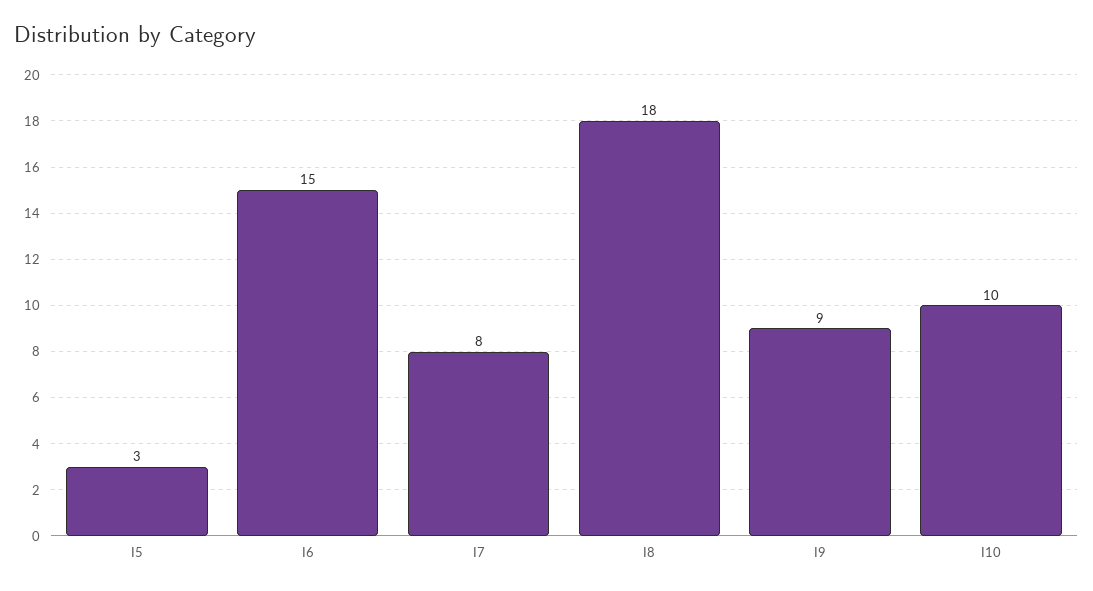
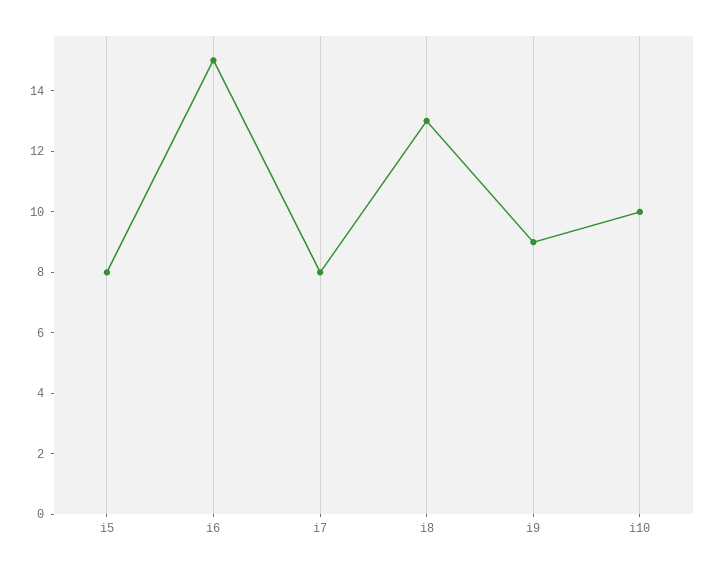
  {
-   "I5": 3,
+   "I5": 8,
    "I6": 15,
    "I7": 8,
-   "I8": 18,
+   "I8": 13,
    "I9": 9,
    "I10": 10
  }

